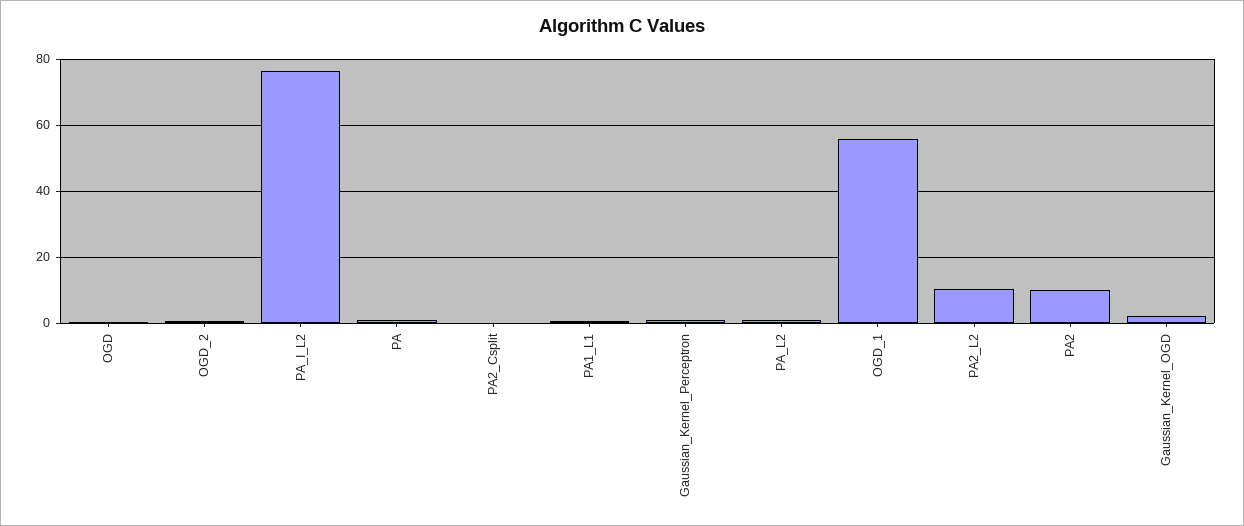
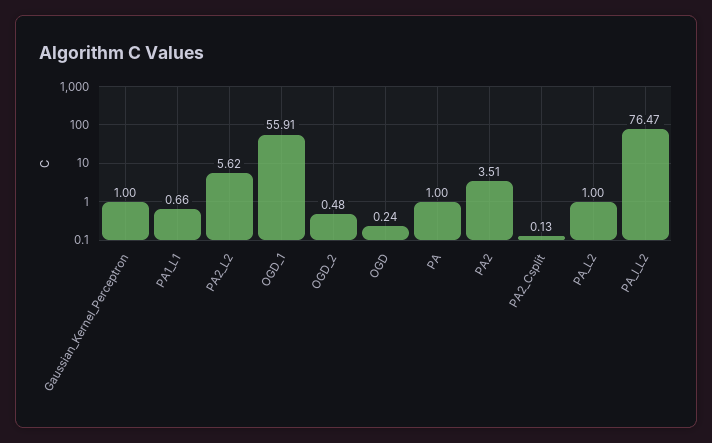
  {
    "OGD": 0.24,
    "OGD_2": 0.48,
    "PA_I_L2": 76.47,
    "PA": 1,
    "PA2_Csplit": 0.13,
    "PA1_L1": 0.66,
    "Gaussian_Kernel_Perceptron": 1,
    "PA_L2": 1,
    "OGD_1": 55.91,
-   "PA2_L2": 10,
+   "PA2_L2": 5.62,
-   "PA2": 10,
+   "PA2": 3.51
-   "Gaussian_Kernel_OGD": 2
  }

